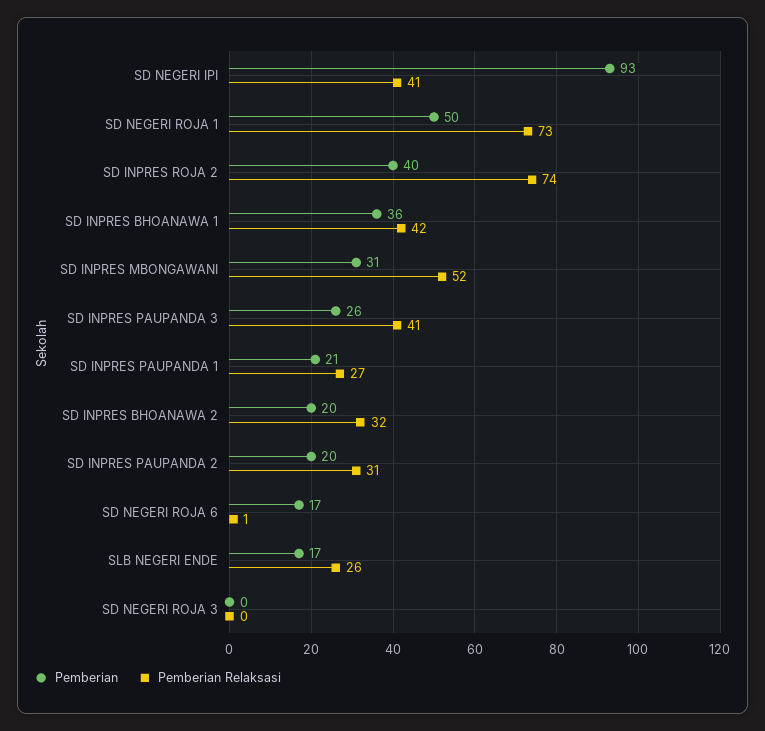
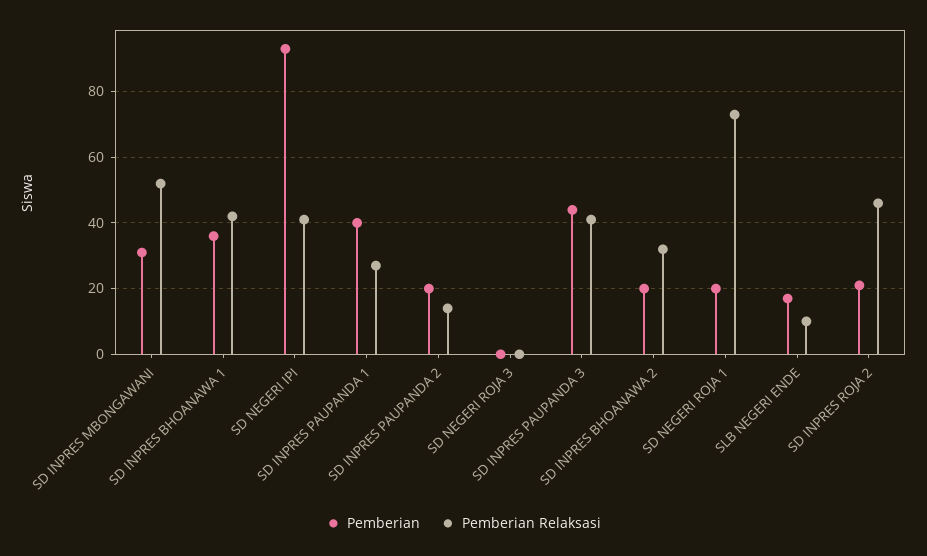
  {
    "Pemberian": {
      "SD NEGERI IPI": 93,
-     "SD NEGERI ROJA 1": 50,
+     "SD NEGERI ROJA 1": 20,
-     "SD INPRES ROJA 2": 40,
+     "SD INPRES ROJA 2": 20,
      "SD INPRES BHOANAWA 1": 36,
      "SD INPRES MBONGAWANI": 31,
-     "SD INPRES PAUPANDA 3": 26,
+     "SD INPRES PAUPANDA 3": 45,
-     "SD INPRES PAUPANDA 1": 21,
+     "SD INPRES PAUPANDA 1": 40,
      "SD INPRES BHOANAWA 2": 20,
      "SD INPRES PAUPANDA 2": 20,
-     "SD NEGERI ROJA 6": 17,
      "SLB NEGERI ENDE": 17,
      "SD NEGERI ROJA 3": 0
    },
    "Pemberian Relaksasi": {
      "SD NEGERI IPI": 41,
      "SD NEGERI ROJA 1": 73,
-     "SD INPRES ROJA 2": 74,
+     "SD INPRES ROJA 2": 45,
      "SD INPRES BHOANAWA 1": 42,
      "SD INPRES MBONGAWANI": 52,
      "SD INPRES PAUPANDA 3": 41,
      "SD INPRES PAUPANDA 1": 27,
      "SD INPRES BHOANAWA 2": 32,
-     "SD INPRES PAUPANDA 2": 31,
+     "SD INPRES PAUPANDA 2": 15,
-     "SD NEGERI ROJA 6": 1,
-     "SLB NEGERI ENDE": 26,
+     "SLB NEGERI ENDE": 10,
      "SD NEGERI ROJA 3": 0
    }
  }

